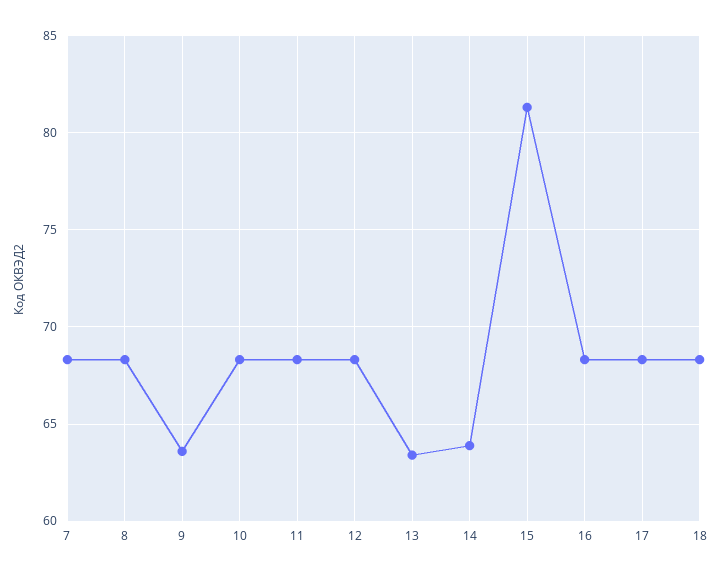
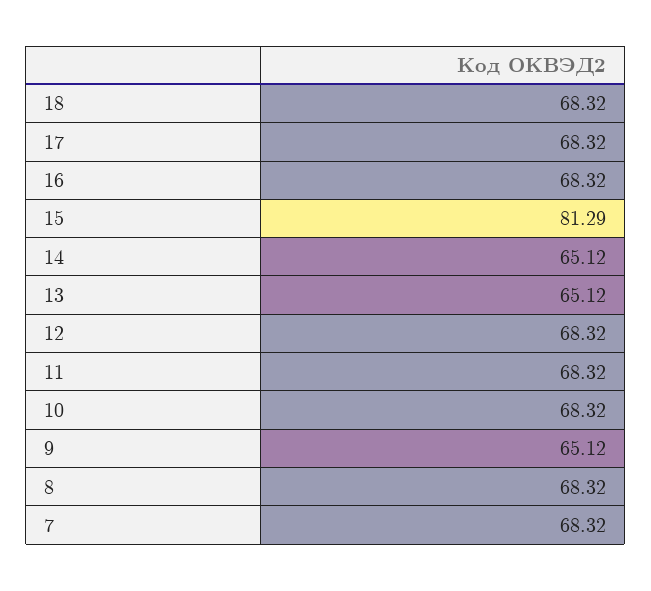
  {
    "7": 68.32,
    "8": 68.32,
-   "9": 63.5,
+   "9": 65.12,
    "10": 68.32,
    "11": 68.32,
    "12": 68.32,
-   "13": 63.5,
+   "13": 65.12,
-   "14": 64,
+   "14": 65.12,
    "15": 81.29,
    "16": 68.32,
    "17": 68.32,
    "18": 68.32
  }

